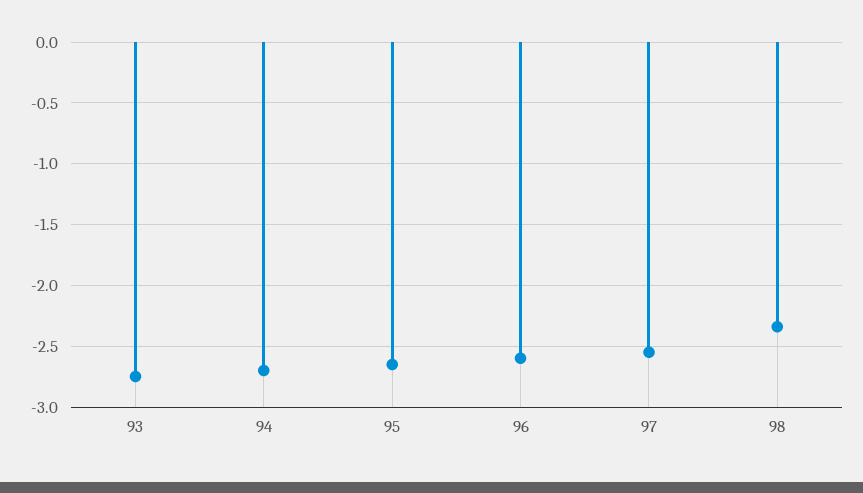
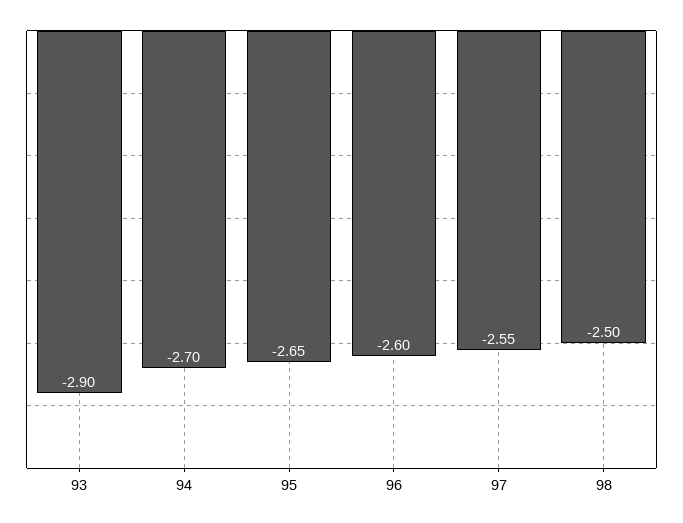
  {
-   "93": -2.75,
+   "93": -2.9,
    "94": -2.7,
    "95": -2.65,
    "96": -2.6,
    "97": -2.55,
-   "98": -2.35
+   "98": -2.5
  }

